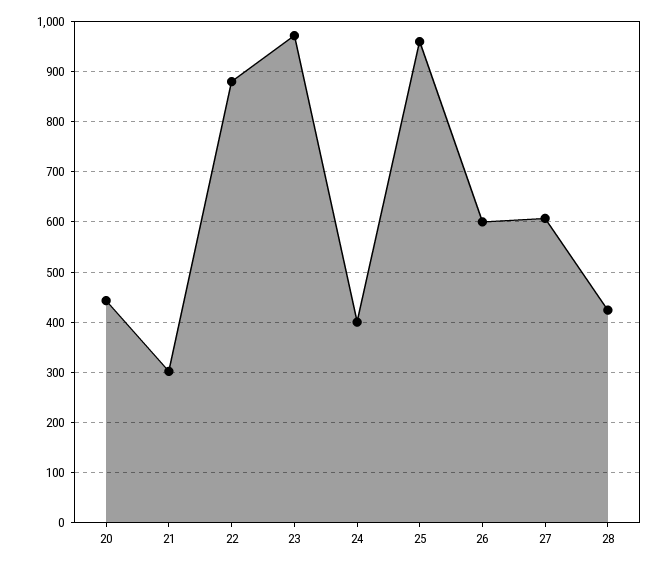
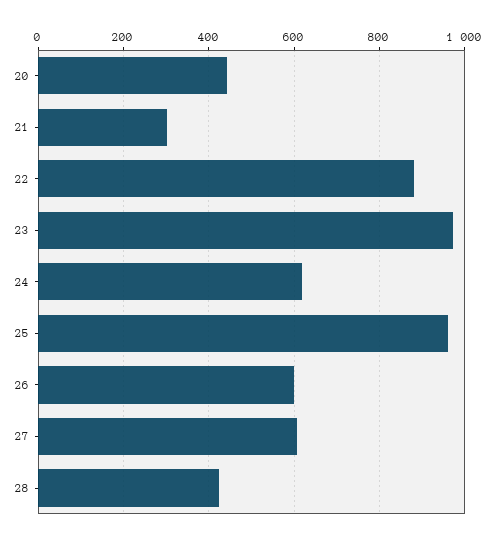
  {
    "20": 440,
    "21": 300,
    "22": 880,
    "23": 980,
-   "24": 400,
+   "24": 620,
    "25": 960,
    "26": 600,
    "27": 600,
    "28": 420
  }

